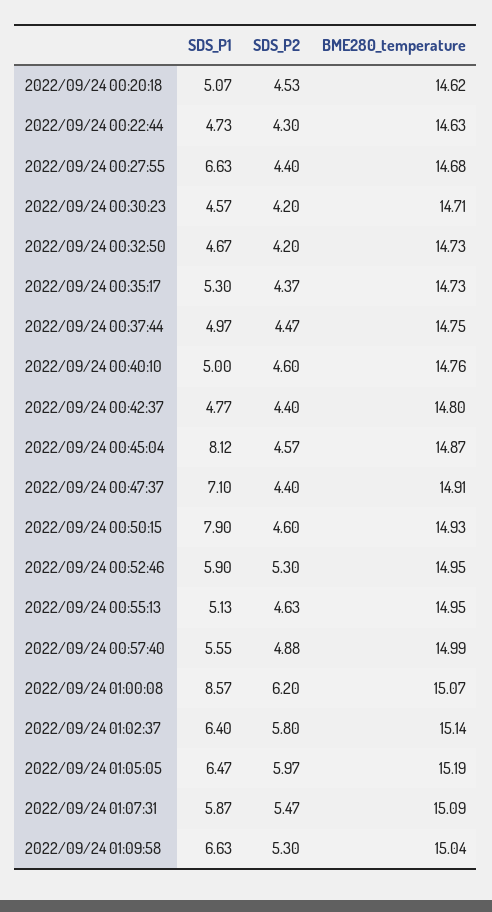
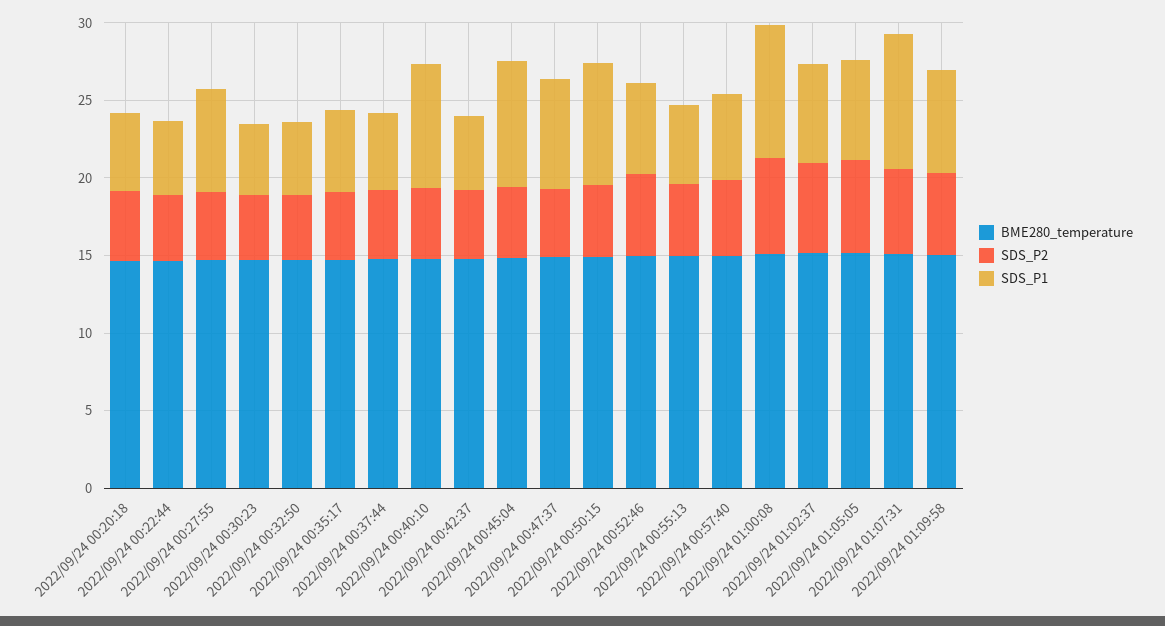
  {
    "SDS_P1": {
      "2022/09/24 00:20:18": 5.07,
      "2022/09/24 00:22:44": 4.73,
      "2022/09/24 00:27:55": 6.63,
      "2022/09/24 00:30:23": 4.57,
      "2022/09/24 00:32:50": 4.67,
      "2022/09/24 00:35:17": 5.3,
      "2022/09/24 00:37:44": 4.97,
-     "2022/09/24 00:40:10": 5,
+     "2022/09/24 00:40:10": 8,
      "2022/09/24 00:42:37": 4.77,
      "2022/09/24 00:45:04": 8.12,
      "2022/09/24 00:47:37": 7.1,
      "2022/09/24 00:50:15": 7.9,
      "2022/09/24 00:52:46": 5.9,
      "2022/09/24 00:55:13": 5.13,
      "2022/09/24 00:57:40": 5.55,
      "2022/09/24 01:00:08": 8.57,
      "2022/09/24 01:02:37": 6.4,
      "2022/09/24 01:05:05": 6.47,
-     "2022/09/24 01:07:31": 5.87,
+     "2022/09/24 01:07:31": 9,
      "2022/09/24 01:09:58": 6.63
    },
    "SDS_P2": {
      "2022/09/24 00:20:18": 4.53,
      "2022/09/24 00:22:44": 4.3,
      "2022/09/24 00:27:55": 4.4,
      "2022/09/24 00:30:23": 4.2,
      "2022/09/24 00:32:50": 4.2,
      "2022/09/24 00:35:17": 4.37,
      "2022/09/24 00:37:44": 4.47,
      "2022/09/24 00:40:10": 4.6,
      "2022/09/24 00:42:37": 4.4,
      "2022/09/24 00:45:04": 4.57,
      "2022/09/24 00:47:37": 4.4,
      "2022/09/24 00:50:15": 4.6,
      "2022/09/24 00:52:46": 5.3,
      "2022/09/24 00:55:13": 4.63,
      "2022/09/24 00:57:40": 4.88,
      "2022/09/24 01:00:08": 6.2,
      "2022/09/24 01:02:37": 5.8,
      "2022/09/24 01:05:05": 5.97,
      "2022/09/24 01:07:31": 5.47,
      "2022/09/24 01:09:58": 5.3
    },
    "BME280_temperature": {
      "2022/09/24 00:20:18": 14.62,
      "2022/09/24 00:22:44": 14.63,
      "2022/09/24 00:27:55": 14.68,
      "2022/09/24 00:30:23": 14.71,
      "2022/09/24 00:32:50": 14.73,
      "2022/09/24 00:35:17": 14.73,
      "2022/09/24 00:37:44": 14.75,
      "2022/09/24 00:40:10": 14.76,
      "2022/09/24 00:42:37": 14.8,
      "2022/09/24 00:45:04": 14.87,
      "2022/09/24 00:47:37": 14.91,
      "2022/09/24 00:50:15": 14.93,
      "2022/09/24 00:52:46": 14.95,
      "2022/09/24 00:55:13": 14.95,
      "2022/09/24 00:57:40": 14.99,
      "2022/09/24 01:00:08": 15.07,
      "2022/09/24 01:02:37": 15.14,
      "2022/09/24 01:05:05": 15.19,
      "2022/09/24 01:07:31": 15.09,
      "2022/09/24 01:09:58": 15.04
    }
  }

